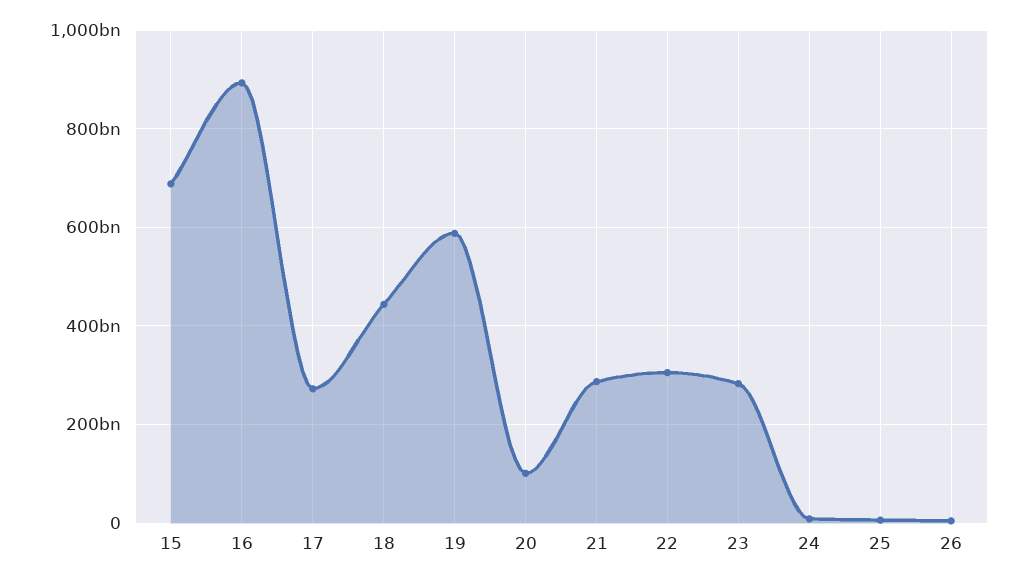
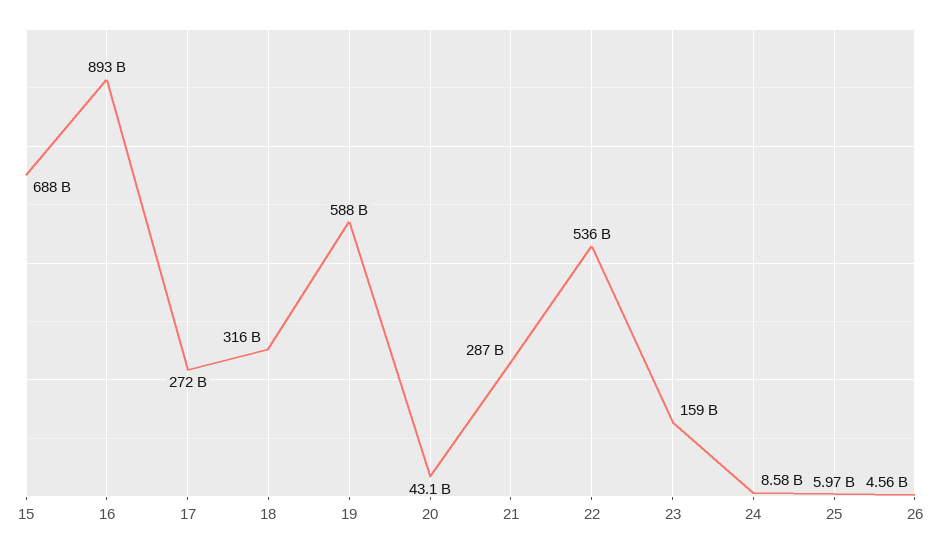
  {
    "15": 688000000000,
    "16": 893000000000,
    "17": 272000000000,
-   "18": 440000000000,
+   "18": 316000000000,
    "19": 588000000000,
-   "20": 100000000000,
+   "20": 43100000000,
    "21": 287000000000,
-   "22": 300000000000,
+   "22": 536000000000,
-   "23": 280000000000,
+   "23": 159000000000,
    "24": 8580000000,
    "25": 5970000000,
    "26": 4560000000
  }

